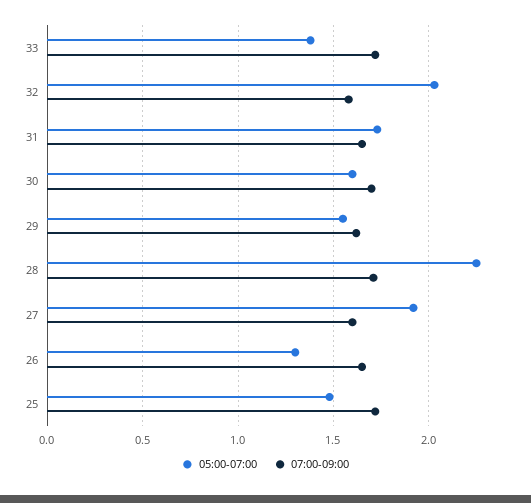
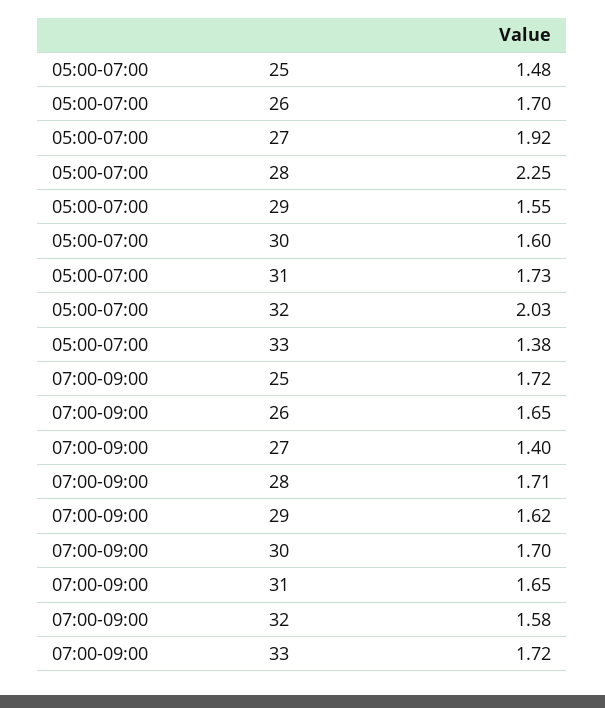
  {
    "05:00-07:00": {
      "33": 1.38,
      "32": 2.03,
      "31": 1.73,
      "30": 1.6,
      "29": 1.55,
      "28": 2.25,
      "27": 1.92,
-     "26": 1.3,
+     "26": 1.7,
      "25": 1.48
    },
    "07:00-09:00": {
      "33": 1.72,
      "32": 1.58,
      "31": 1.65,
      "30": 1.7,
      "29": 1.62,
      "28": 1.71,
-     "27": 1.6,
+     "27": 1.4,
      "26": 1.65,
      "25": 1.72
    }
  }

